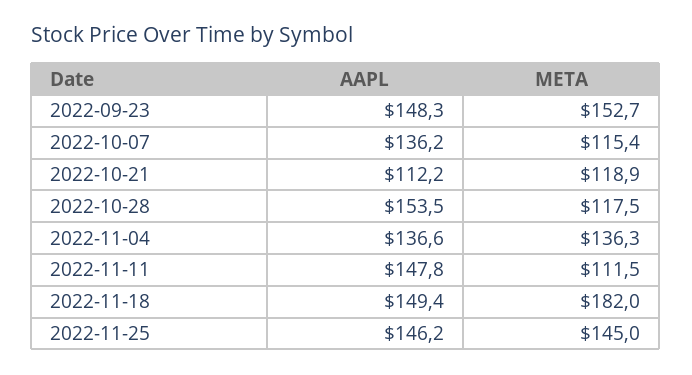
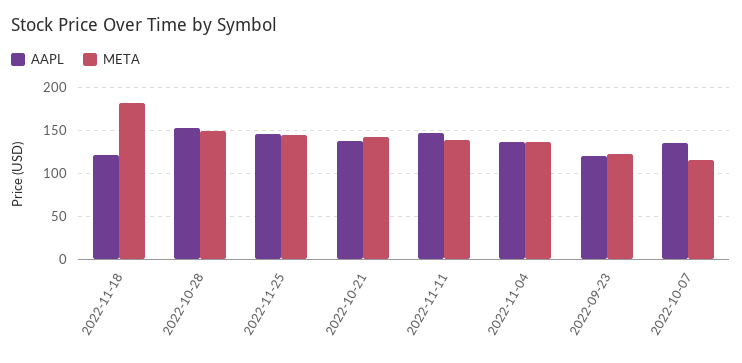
  {
    "AAPL": {
-     "2022-09-23": 148.3,
+     "2022-09-23": 120,
      "2022-10-07": 136.2,
-     "2022-10-21": 112.2,
+     "2022-10-21": 140,
      "2022-10-28": 153.5,
      "2022-11-04": 136.6,
      "2022-11-11": 147.8,
-     "2022-11-18": 149.4,
+     "2022-11-18": 120,
      "2022-11-25": 146.2
    },
    "META": {
-     "2022-09-23": 152.7,
+     "2022-09-23": 120,
      "2022-10-07": 115.4,
-     "2022-10-21": 118.9,
+     "2022-10-21": 140,
-     "2022-10-28": 117.5,
+     "2022-10-28": 150,
      "2022-11-04": 136.3,
-     "2022-11-11": 111.5,
+     "2022-11-11": 140,
      "2022-11-18": 182,
      "2022-11-25": 145
    }
  }

